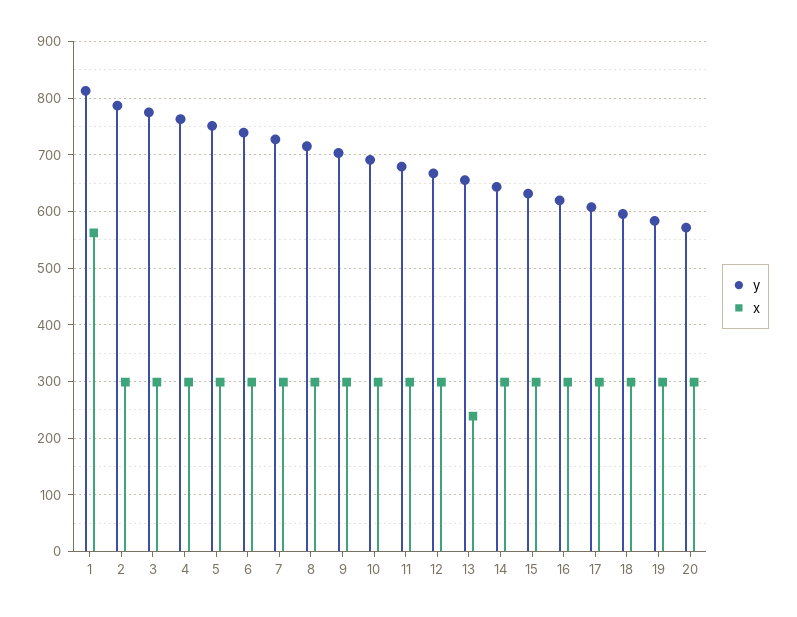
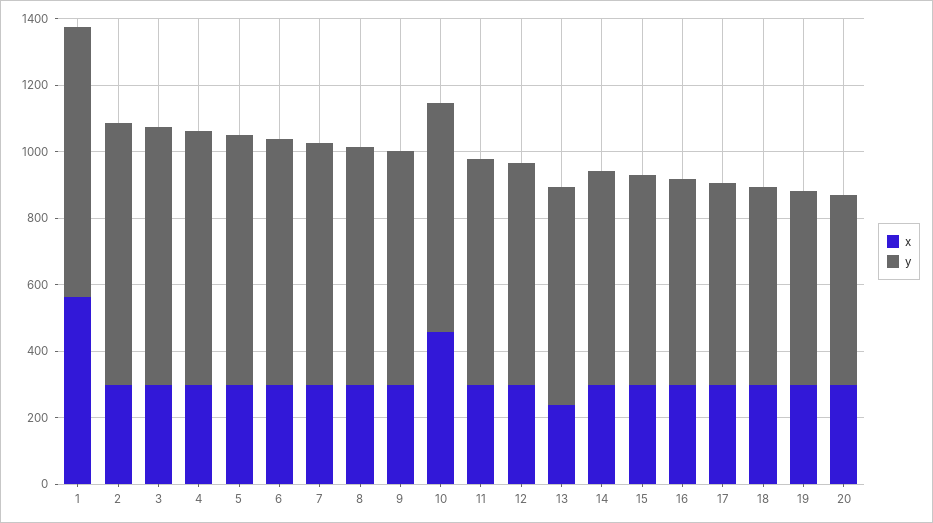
  {
    "y": {
      "1": 820,
      "2": 780,
      "3": 780,
      "4": 760,
      "5": 760,
      "6": 740,
      "7": 720,
      "8": 720,
      "9": 700,
      "10": 700,
      "11": 680,
      "12": 660,
      "13": 660,
      "14": 640,
      "15": 640,
      "16": 620,
      "17": 600,
      "18": 600,
      "19": 580,
      "20": 580
    },
    "x": {
      "1": 560,
      "2": 300,
      "3": 300,
      "4": 300,
      "5": 300,
      "6": 300,
      "7": 300,
      "8": 300,
      "9": 300,
-     "10": 300,
+     "10": 450,
      "11": 300,
      "12": 300,
      "13": 240,
      "14": 300,
      "15": 300,
      "16": 300,
      "17": 300,
      "18": 300,
      "19": 300,
      "20": 300
    }
  }

